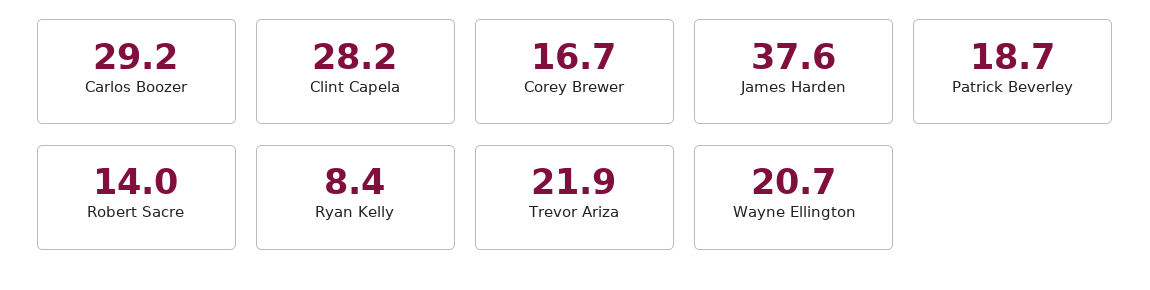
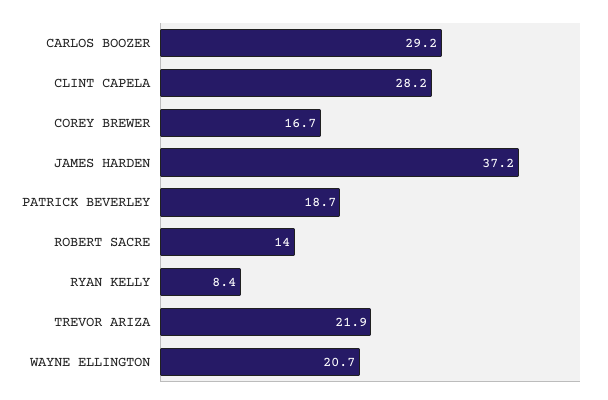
  {
    "Carlos Boozer": 29.2,
    "Clint Capela": 28.2,
    "Corey Brewer": 16.7,
-   "James Harden": 37.6,
+   "James Harden": 37.2,
    "Patrick Beverley": 18.7,
    "Robert Sacre": 14,
    "Ryan Kelly": 8.4,
    "Trevor Ariza": 21.9,
    "Wayne Ellington": 20.7
  }

